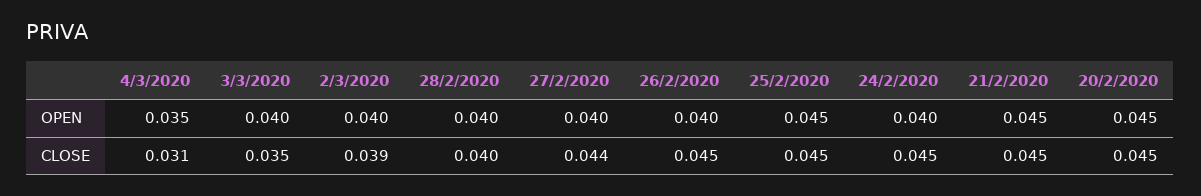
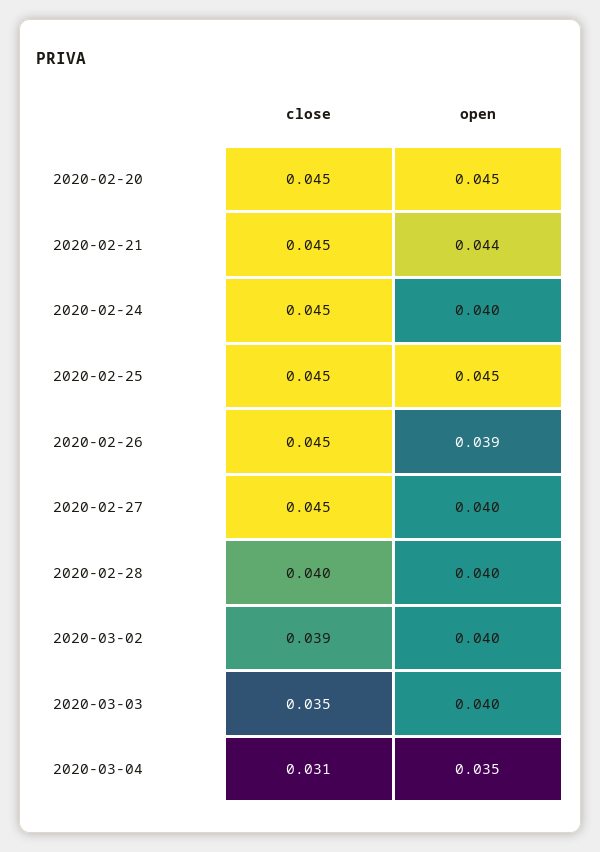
  {
    "4/3/2020": {
      "OPEN": 0.035,
      "CLOSE": 0.031
    },
    "3/3/2020": {
      "OPEN": 0.04,
      "CLOSE": 0.035
    },
    "2/3/2020": {
      "OPEN": 0.04,
      "CLOSE": 0.039
    },
    "28/2/2020": {
      "OPEN": 0.04,
      "CLOSE": 0.04
    },
    "27/2/2020": {
      "OPEN": 0.04,
-     "CLOSE": 0.044
+     "CLOSE": 0.045
    },
    "26/2/2020": {
-     "OPEN": 0.04,
+     "OPEN": 0.039,
      "CLOSE": 0.045
    },
    "25/2/2020": {
      "OPEN": 0.045,
      "CLOSE": 0.045
    },
    "24/2/2020": {
      "OPEN": 0.04,
      "CLOSE": 0.045
    },
    "21/2/2020": {
-     "OPEN": 0.045,
+     "OPEN": 0.044,
      "CLOSE": 0.045
    },
    "20/2/2020": {
      "OPEN": 0.045,
      "CLOSE": 0.045
    }
  }

